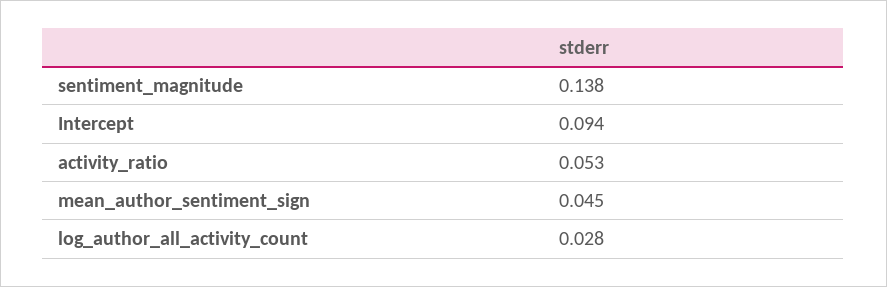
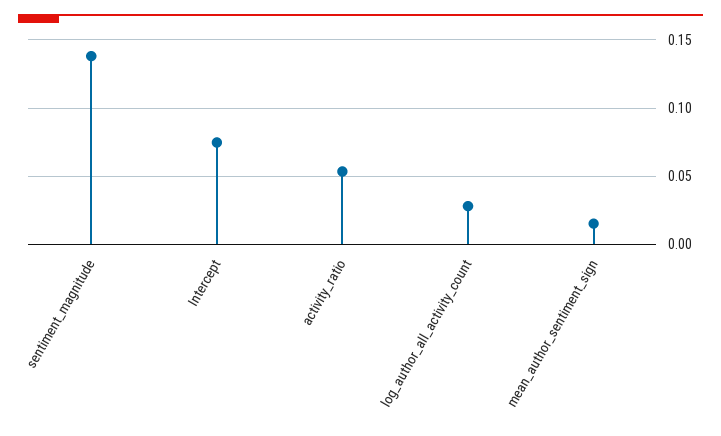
  {
    "sentiment_magnitude": 0.138,
-   "Intercept": 0.094,
+   "Intercept": 0.075,
    "activity_ratio": 0.053,
-   "mean_author_sentiment_sign": 0.045,
+   "mean_author_sentiment_sign": 0.015,
    "log_author_all_activity_count": 0.028
  }

